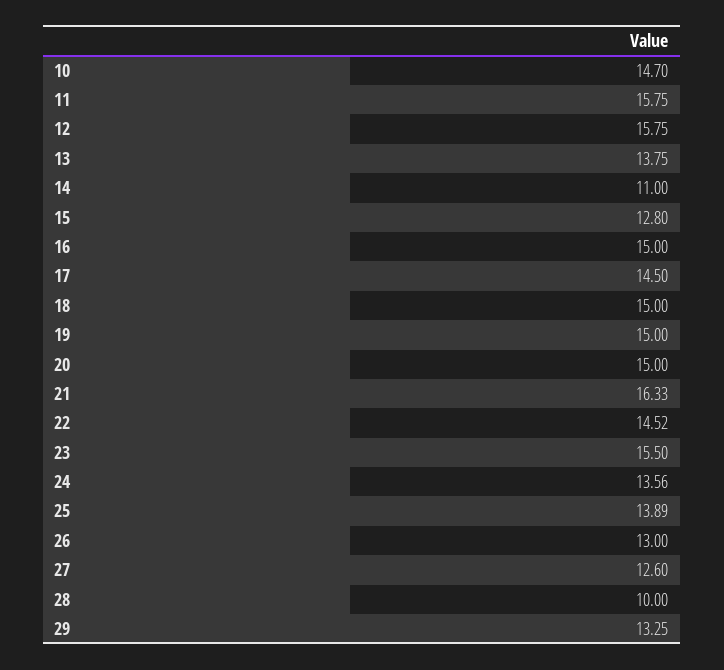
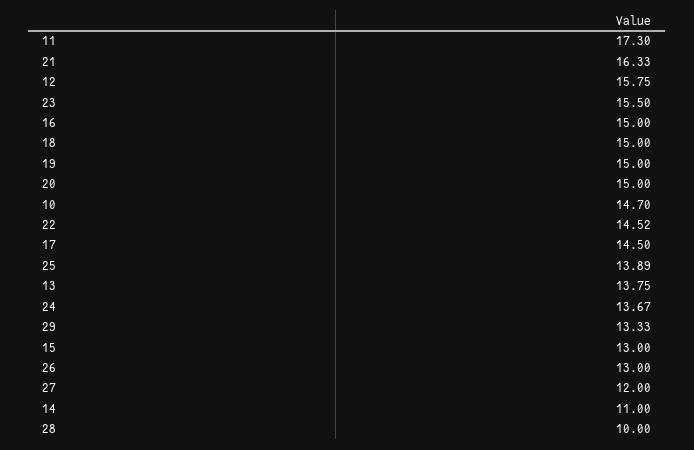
  {
    "10": 14.7,
-   "11": 15.75,
+   "11": 17.3,
    "12": 15.75,
    "13": 13.75,
    "14": 11,
-   "15": 12.8,
+   "15": 13,
    "16": 15,
    "17": 14.5,
    "18": 15,
    "19": 15,
    "20": 15,
    "21": 16.33,
    "22": 14.52,
    "23": 15.5,
-   "24": 13.56,
+   "24": 13.67,
    "25": 13.89,
    "26": 13,
-   "27": 12.6,
+   "27": 12,
    "28": 10,
-   "29": 13.25
+   "29": 13.33
  }

